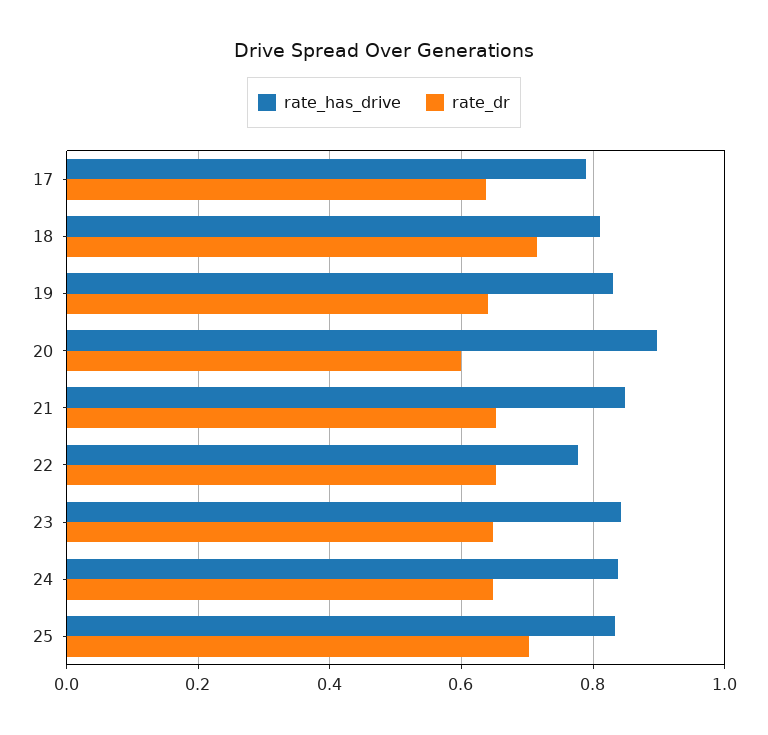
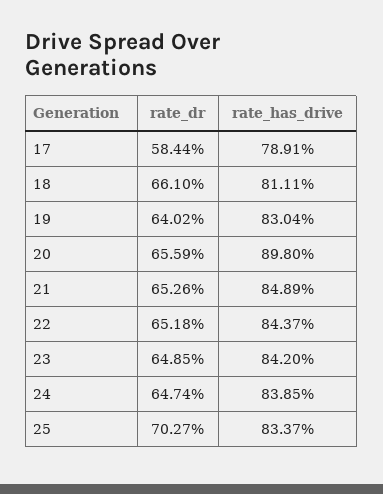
  {
    "rate_has_drive": {
      "17": 0.7891,
      "18": 0.8111,
      "19": 0.8304,
      "20": 0.898,
      "21": 0.8489,
-     "22": 0.78,
+     "22": 0.8437,
      "23": 0.842,
      "24": 0.8385,
      "25": 0.8337
    },
    "rate_dr": {
-     "17": 0.64,
+     "17": 0.5844,
-     "18": 0.72,
+     "18": 0.661,
      "19": 0.6402,
-     "20": 0.6,
+     "20": 0.6559,
      "21": 0.6526,
      "22": 0.6518,
      "23": 0.6485,
      "24": 0.6474,
      "25": 0.7027
    }
  }

